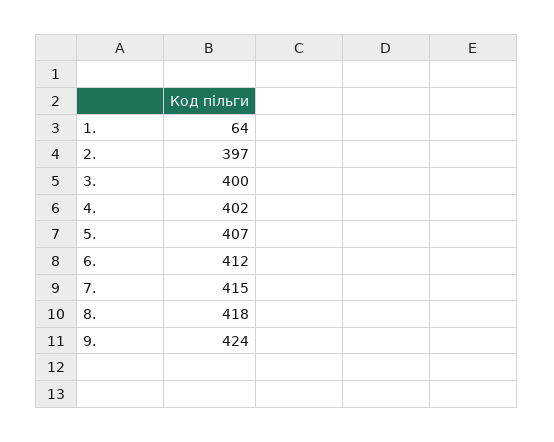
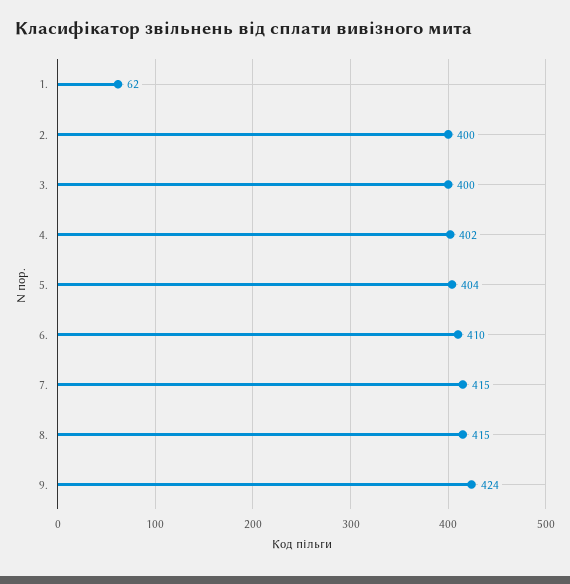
  {
-   "1.": 64,
+   "1.": 62,
-   "2.": 397,
+   "2.": 400,
    "3.": 400,
    "4.": 402,
-   "5.": 407,
+   "5.": 404,
-   "6.": 412,
+   "6.": 410,
    "7.": 415,
-   "8.": 418,
+   "8.": 415,
    "9.": 424
  }

